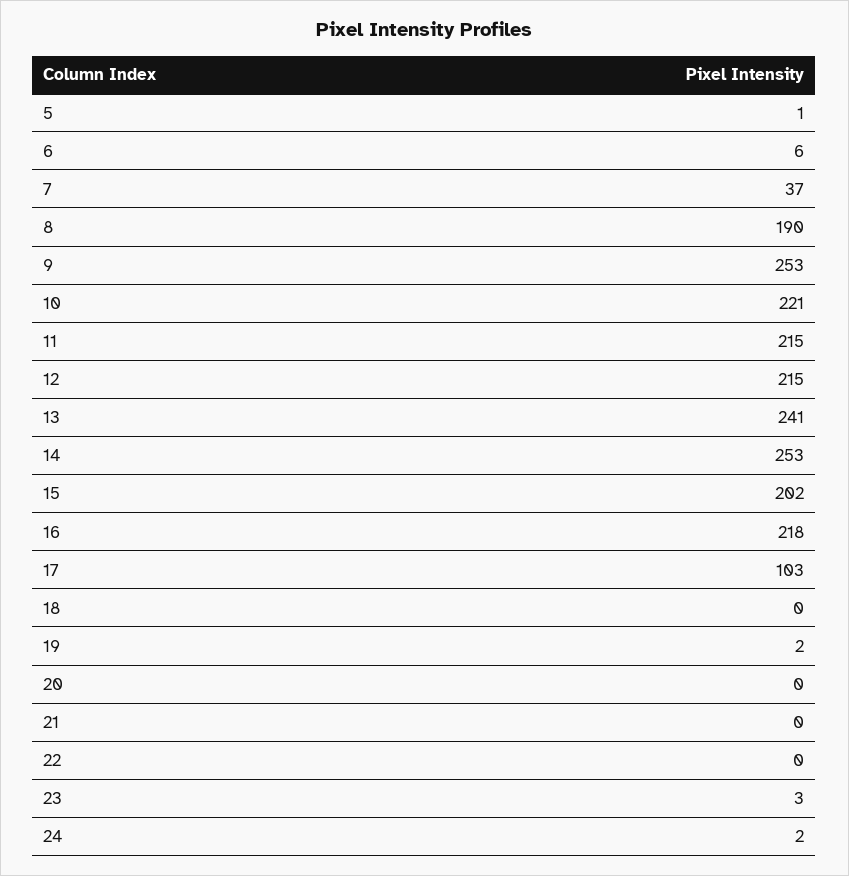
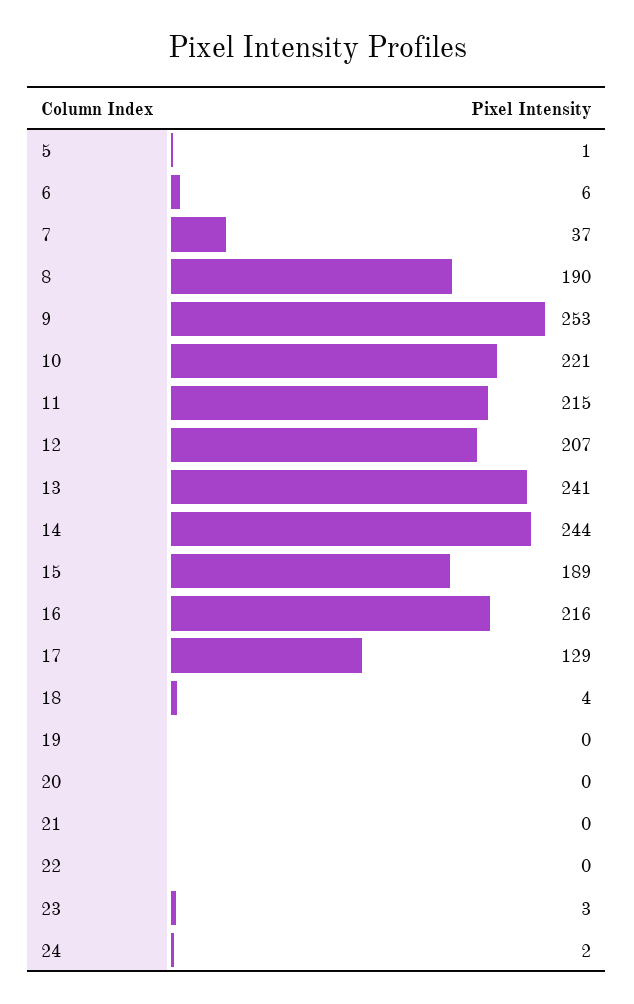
  {
    "5": 1,
    "6": 6,
    "7": 37,
    "8": 190,
    "9": 253,
    "10": 221,
    "11": 215,
-   "12": 215,
+   "12": 207,
    "13": 241,
-   "14": 253,
+   "14": 244,
-   "15": 202,
+   "15": 189,
-   "16": 218,
+   "16": 216,
-   "17": 103,
+   "17": 129,
-   "18": 0,
+   "18": 4,
-   "19": 2,
+   "19": 0,
    "20": 0,
    "21": 0,
    "22": 0,
    "23": 3,
    "24": 2
  }

